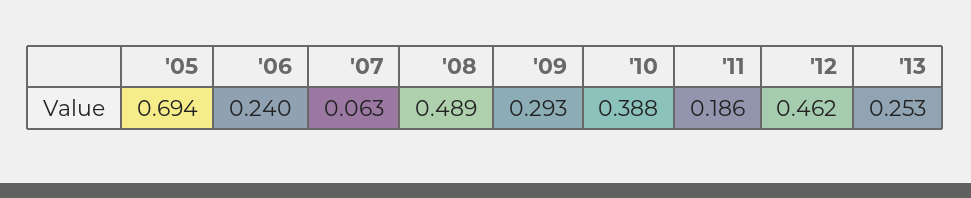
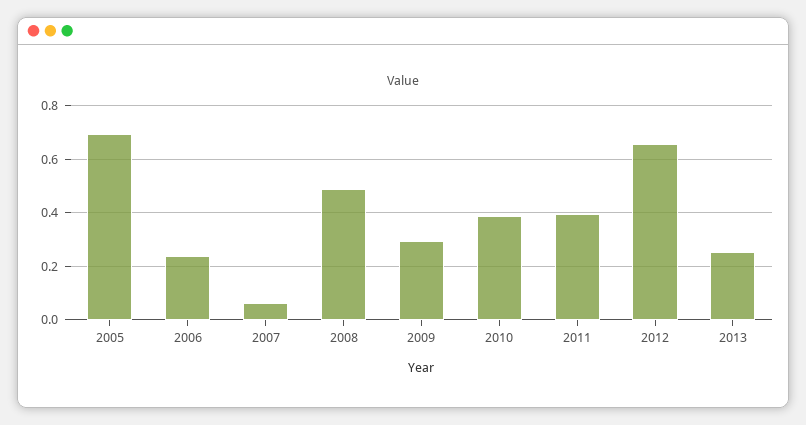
  {
    "'05": 0.694,
    "'06": 0.24,
    "'07": 0.063,
    "'08": 0.489,
    "'09": 0.293,
    "'10": 0.388,
-   "'11": 0.186,
+   "'11": 0.4,
-   "'12": 0.462,
+   "'12": 0.65,
    "'13": 0.253
  }

